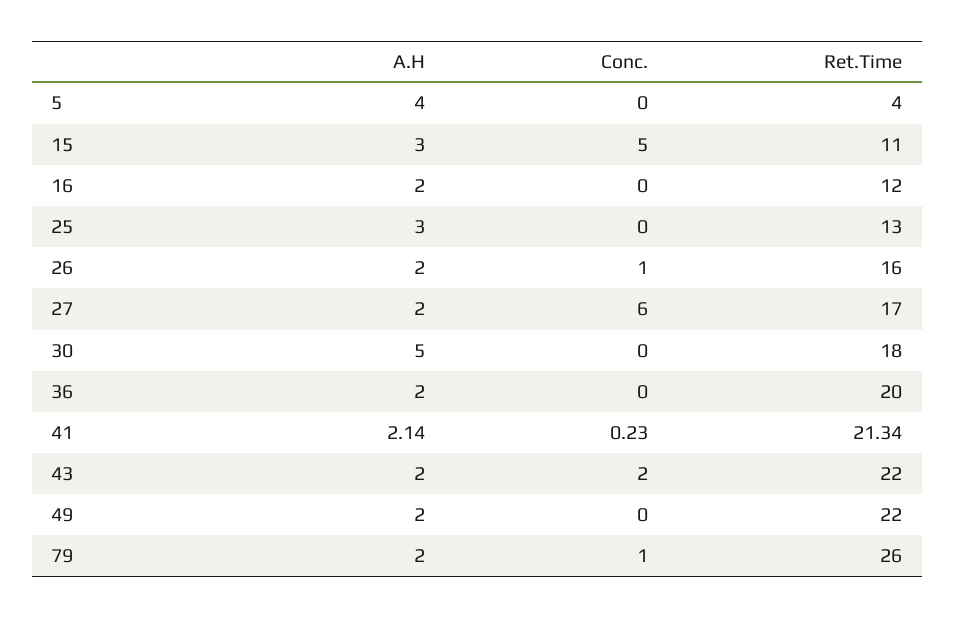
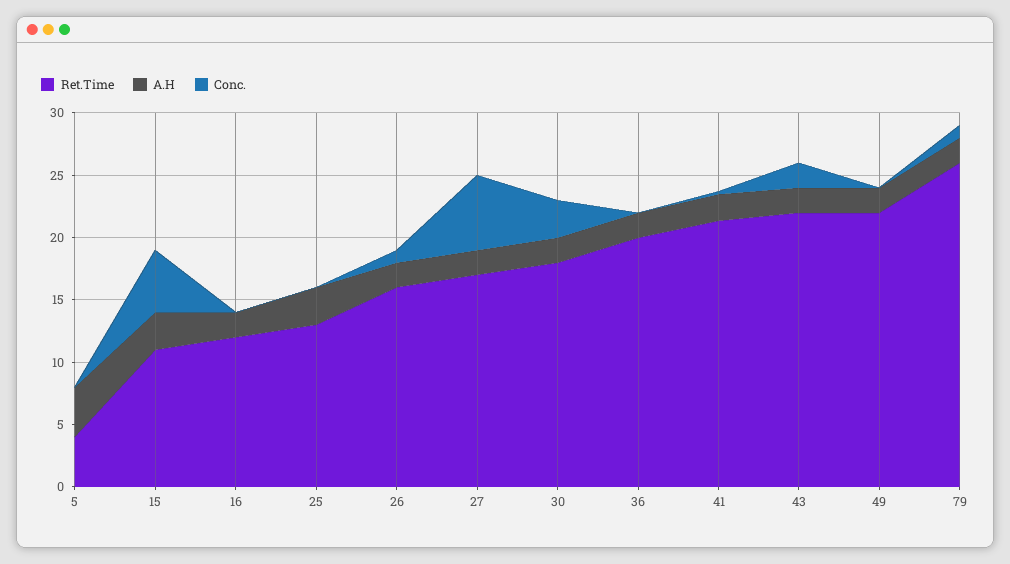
  {
    "A.H": {
      "5": 4,
      "15": 3,
      "16": 2,
      "25": 3,
      "26": 2,
      "27": 2,
-     "30": 5,
+     "30": 2,
      "36": 2,
      "41": 2.14,
      "43": 2,
      "49": 2,
      "79": 2
    },
    "Conc.": {
      "5": 0,
      "15": 5,
      "16": 0,
      "25": 0,
      "26": 1,
      "27": 6,
-     "30": 0,
+     "30": 3,
      "36": 0,
      "41": 0.23,
      "43": 2,
      "49": 0,
      "79": 1
    },
    "Ret.Time": {
      "5": 4,
      "15": 11,
      "16": 12,
      "25": 13,
      "26": 16,
      "27": 17,
      "30": 18,
      "36": 20,
      "41": 21.34,
      "43": 22,
      "49": 22,
      "79": 26
    }
  }

